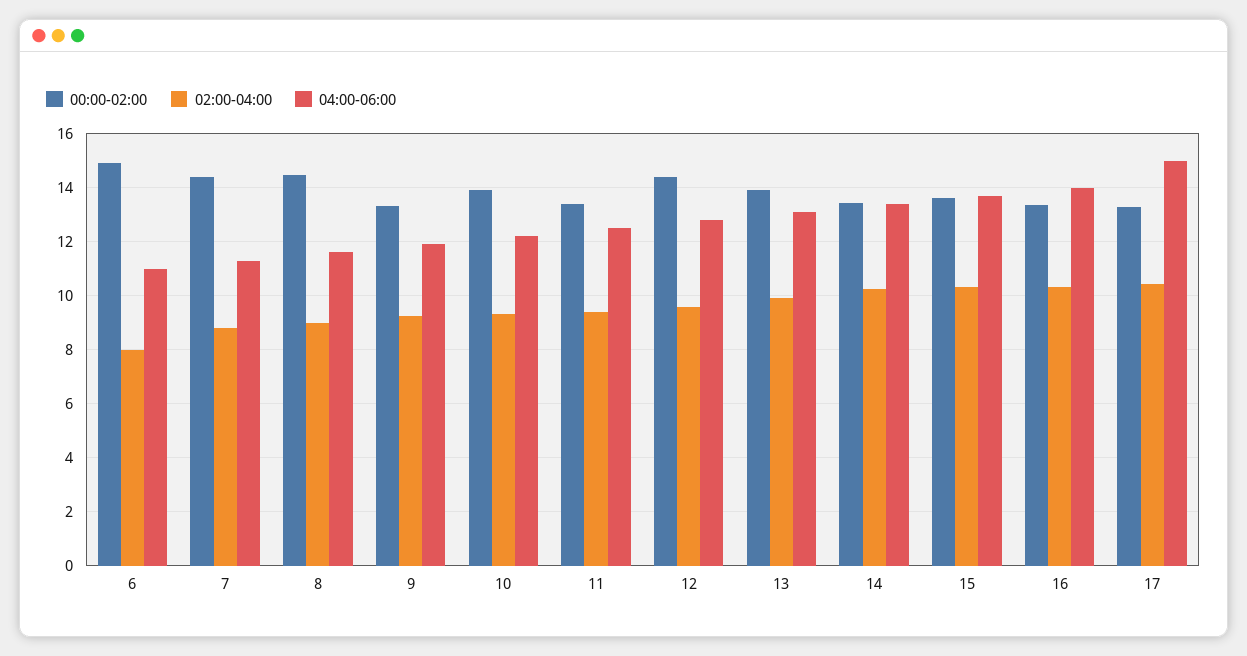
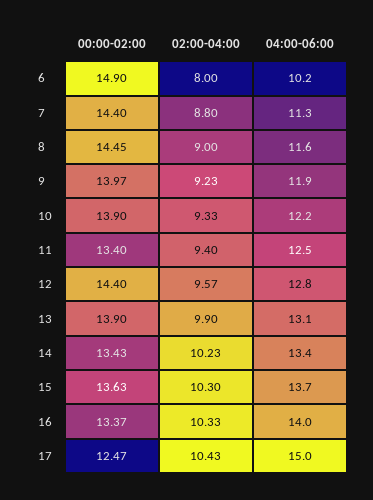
  {
    "00:00-02:00": {
      "6": 14.9,
      "7": 14.4,
      "8": 14.45,
-     "9": 13.25,
+     "9": 13.97,
      "10": 13.9,
      "11": 13.4,
      "12": 14.4,
      "13": 13.9,
      "14": 13.43,
      "15": 13.63,
      "16": 13.37,
-     "17": 13.25
+     "17": 12.47
    },
    "02:00-04:00": {
      "6": 8,
      "7": 8.8,
      "8": 9,
      "9": 9.23,
      "10": 9.33,
      "11": 9.4,
      "12": 9.57,
      "13": 9.9,
      "14": 10.23,
      "15": 10.3,
      "16": 10.33,
      "17": 10.43
    },
    "04:00-06:00": {
-     "6": 11,
+     "6": 10.2,
      "7": 11.3,
      "8": 11.6,
      "9": 11.9,
      "10": 12.2,
      "11": 12.5,
      "12": 12.8,
      "13": 13.1,
      "14": 13.4,
      "15": 13.7,
      "16": 14,
      "17": 15
    }
  }

